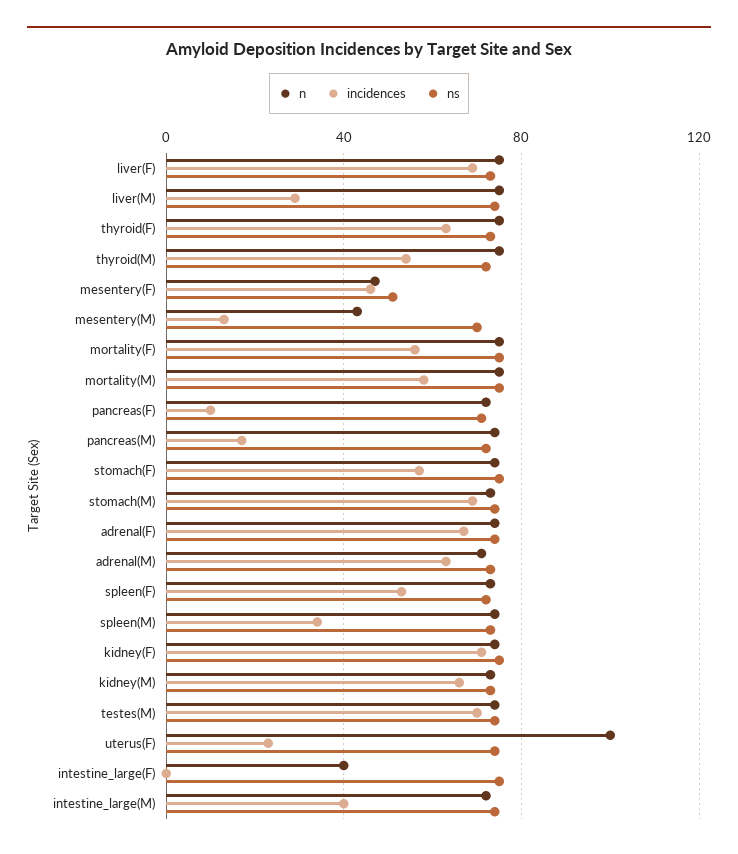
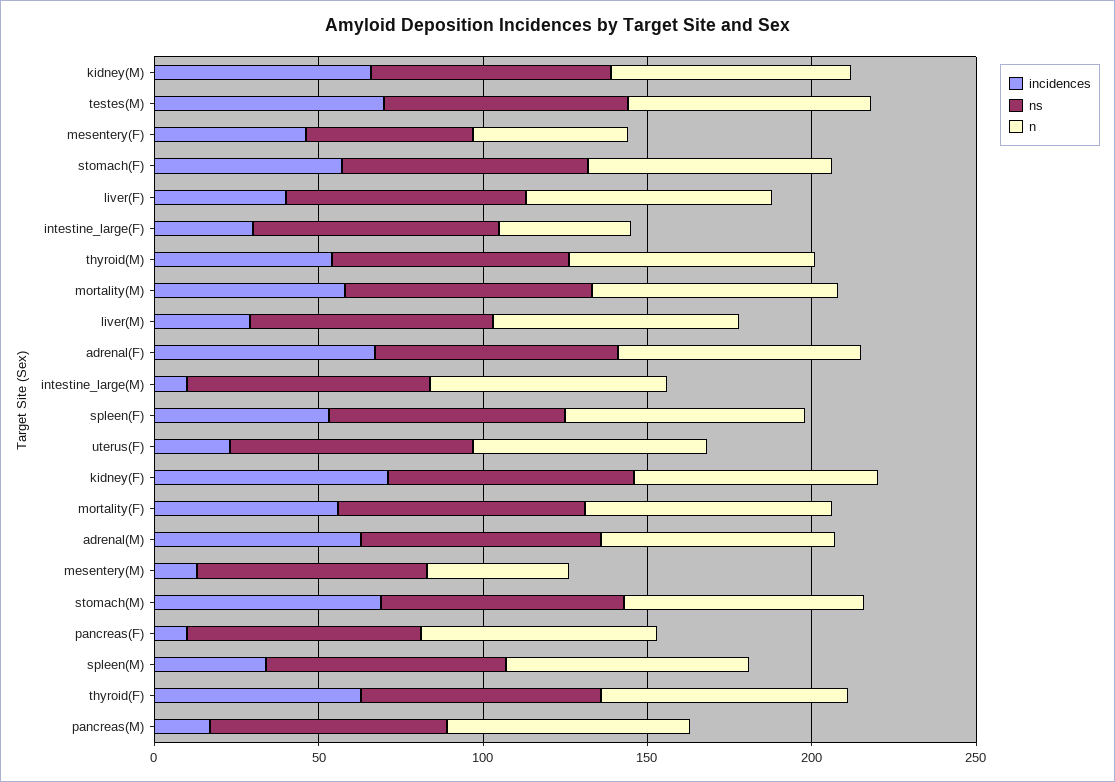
  {
    "n": {
      "liver(F)": 75,
      "liver(M)": 75,
      "thyroid(F)": 75,
      "thyroid(M)": 75,
      "mesentery(F)": 45,
      "mesentery(M)": 45,
      "mortality(F)": 75,
      "mortality(M)": 75,
      "pancreas(F)": 70,
      "pancreas(M)": 75,
      "stomach(F)": 75,
      "stomach(M)": 75,
      "adrenal(F)": 75,
      "adrenal(M)": 70,
      "spleen(F)": 75,
      "spleen(M)": 75,
      "kidney(F)": 75,
      "kidney(M)": 75,
      "testes(M)": 75,
-     "uterus(F)": 100,
+     "uterus(F)": 70,
      "intestine_large(F)": 40,
      "intestine_large(M)": 70
    },
    "incidences": {
-     "liver(F)": 70,
+     "liver(F)": 40,
      "liver(M)": 30,
      "thyroid(F)": 65,
      "thyroid(M)": 55,
      "mesentery(F)": 45,
      "mesentery(M)": 15,
      "mortality(F)": 55,
      "mortality(M)": 60,
      "pancreas(F)": 10,
      "pancreas(M)": 15,
      "stomach(F)": 55,
      "stomach(M)": 70,
      "adrenal(F)": 65,
      "adrenal(M)": 65,
      "spleen(F)": 55,
      "spleen(M)": 35,
      "kidney(F)": 70,
      "kidney(M)": 65,
      "testes(M)": 70,
      "uterus(F)": 25,
-     "intestine_large(F)": 0,
+     "intestine_large(F)": 30,
-     "intestine_large(M)": 40
+     "intestine_large(M)": 10
    },
    "ns": {
      "liver(F)": 75,
      "liver(M)": 75,
      "thyroid(F)": 75,
      "thyroid(M)": 70,
      "mesentery(F)": 50,
      "mesentery(M)": 70,
      "mortality(F)": 75,
      "mortality(M)": 75,
      "pancreas(F)": 70,
      "pancreas(M)": 70,
      "stomach(F)": 75,
      "stomach(M)": 75,
      "adrenal(F)": 75,
      "adrenal(M)": 75,
      "spleen(F)": 70,
      "spleen(M)": 75,
      "kidney(F)": 75,
      "kidney(M)": 75,
      "testes(M)": 75,
      "uterus(F)": 75,
      "intestine_large(F)": 75,
      "intestine_large(M)": 75
    }
  }

